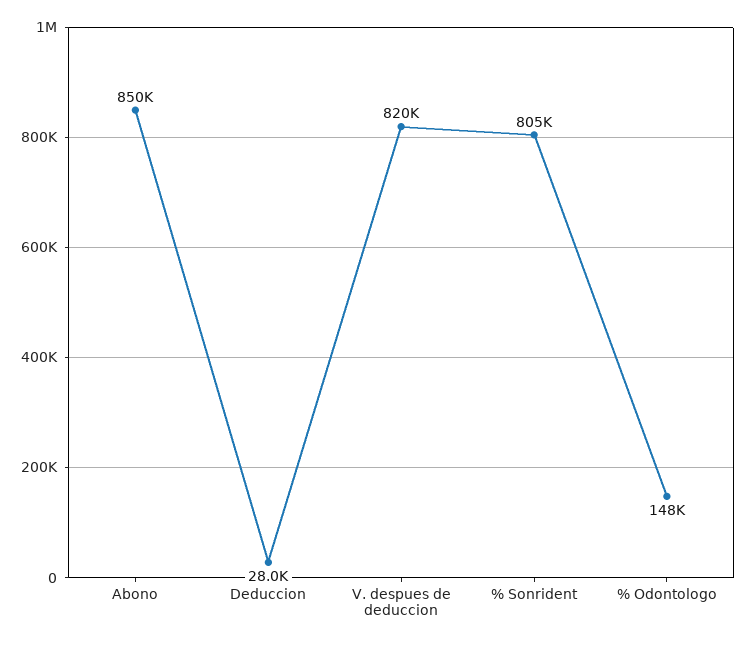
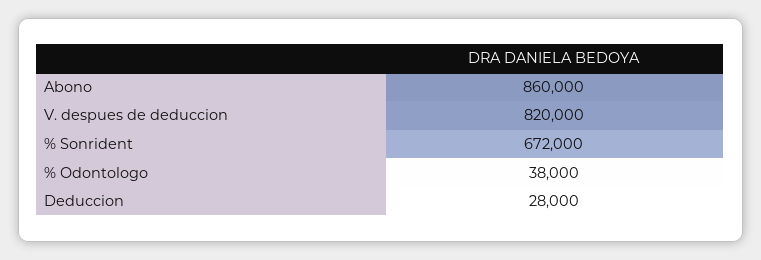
  {
-   "Abono": 850000,
+   "Abono": 860000,
    "Deduccion": 28000,
    "V. despues de deduccion": 820000,
-   "% Sonrident": 805000,
+   "% Sonrident": 672000,
-   "% Odontologo": 148000
+   "% Odontologo": 38000
  }

